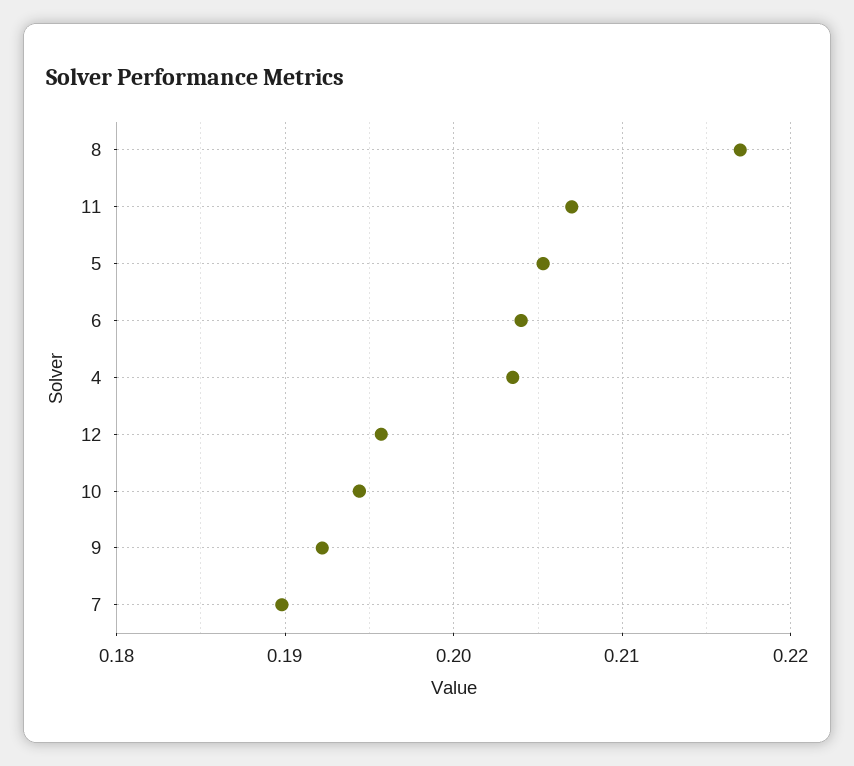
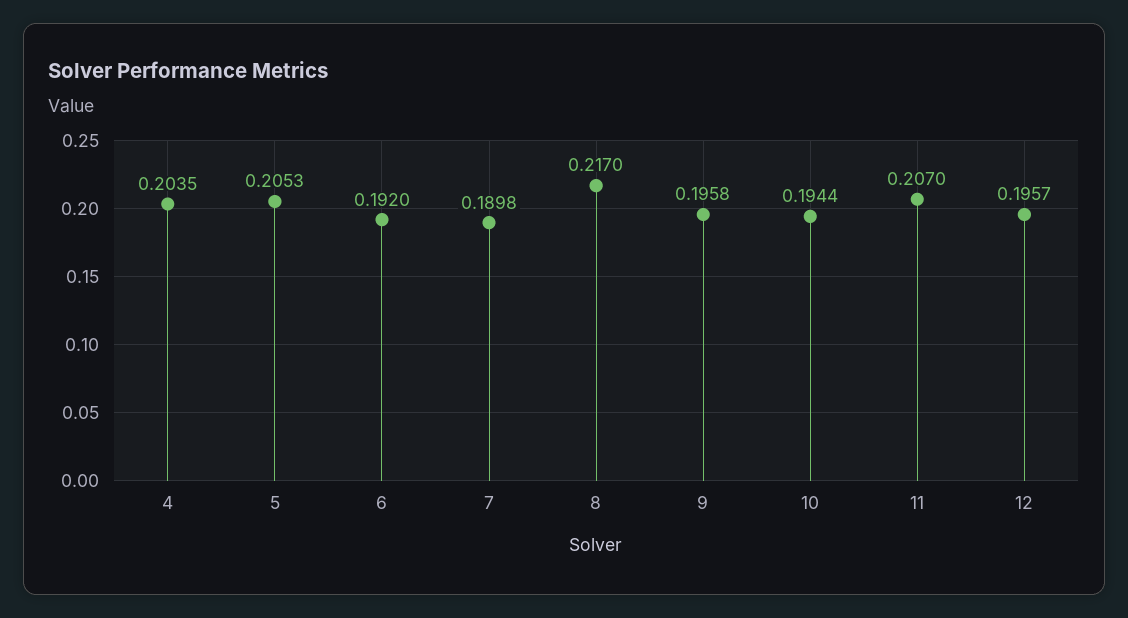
  {
    "8": 0.217,
    "11": 0.207,
    "5": 0.2053,
-   "6": 0.204,
+   "6": 0.192,
    "4": 0.2035,
    "12": 0.1957,
    "10": 0.1944,
-   "9": 0.192,
+   "9": 0.1958,
    "7": 0.1898
  }

